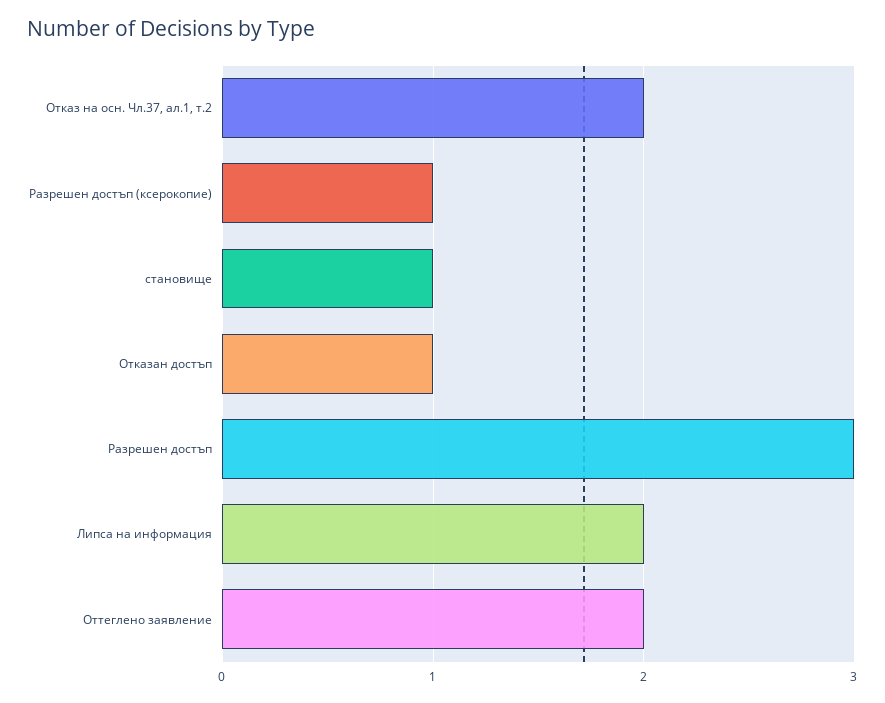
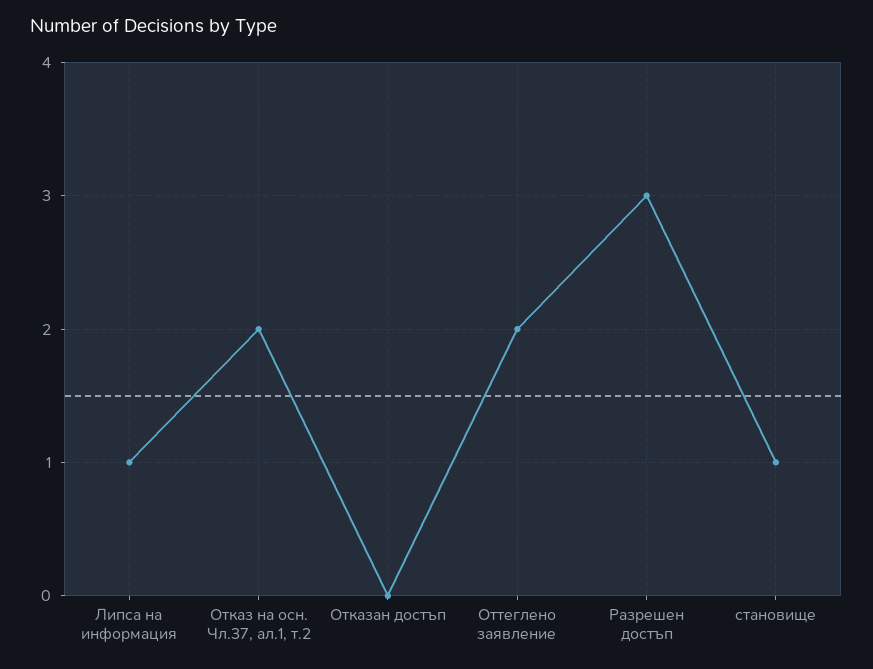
  {
    "Отказ на осн. Чл.37, ал.1, т.2": 2,
-   "Разрешен достъп (ксерокопие)": 1,
    "становище": 1,
-   "Отказан достъп": 1,
+   "Отказан достъп": 0,
    "Разрешен достъп": 3,
-   "Липса на информация": 2,
+   "Липса на информация": 1,
    "Оттеглено заявление": 2
  }

